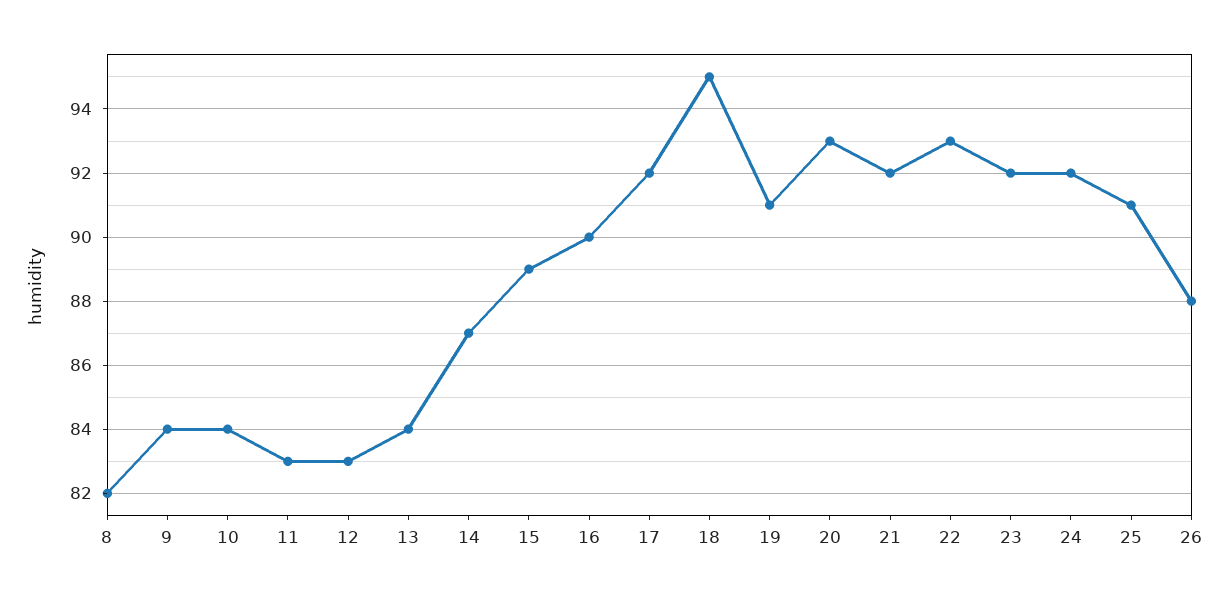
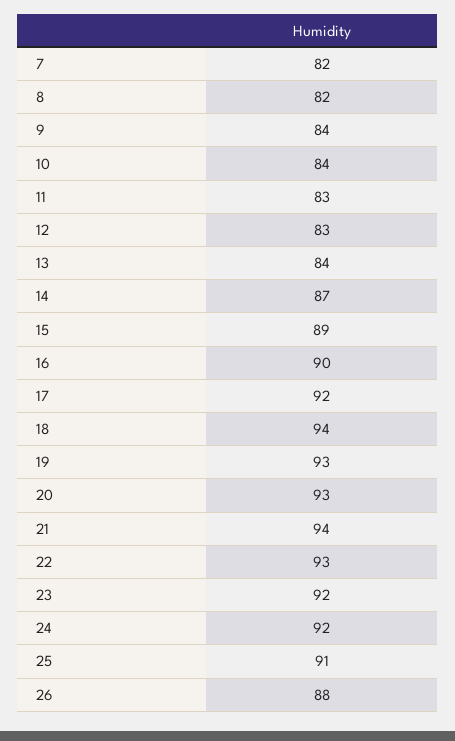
  {
    "8": 82,
    "9": 84,
    "10": 84,
    "11": 83,
    "12": 83,
    "13": 84,
    "14": 87,
    "15": 89,
    "16": 90,
    "17": 92,
-   "18": 95,
+   "18": 94,
-   "19": 91,
+   "19": 93,
    "20": 93,
-   "21": 92,
+   "21": 94,
    "22": 93,
    "23": 92,
    "24": 92,
    "25": 91,
-   "26": 88
+   "26": 88,
+   "7": 82
  }

